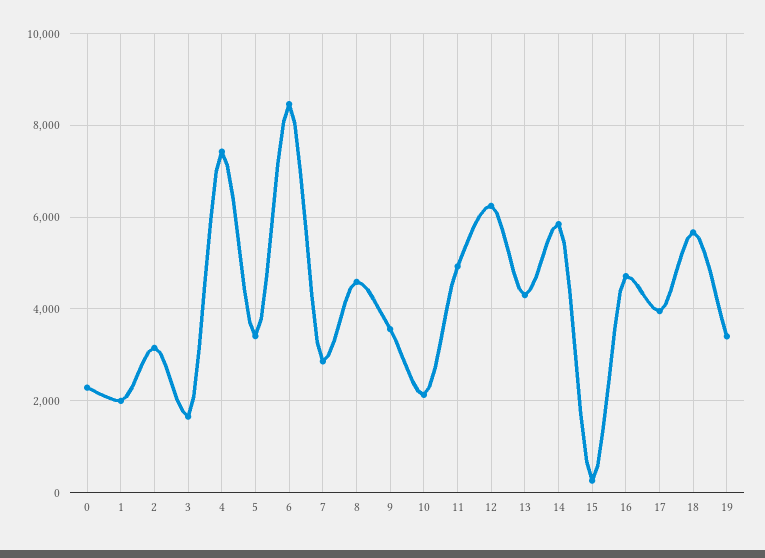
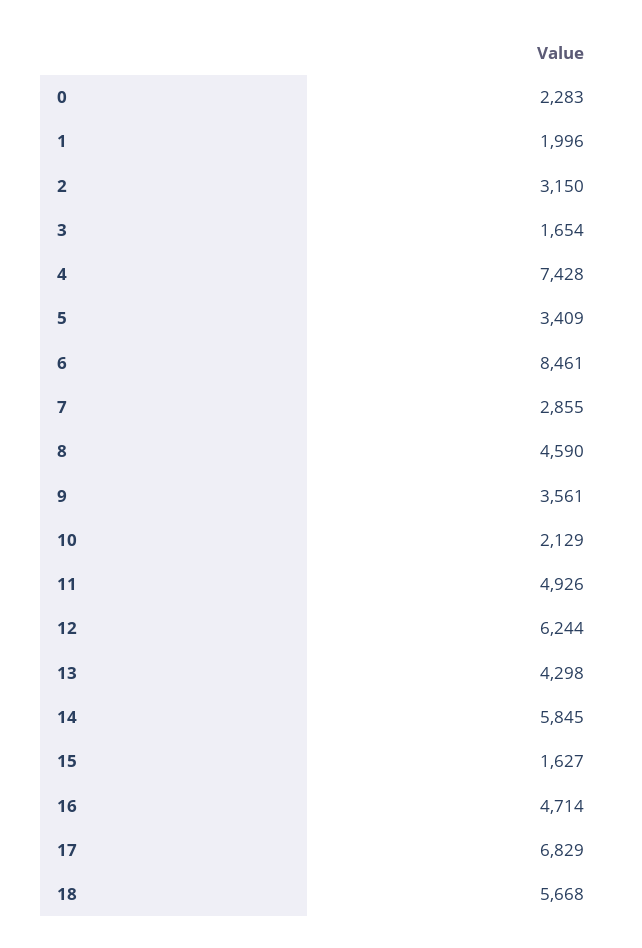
  {
    "0": 2283,
    "1": 1996,
    "2": 3150,
    "3": 1654,
    "4": 7428,
    "5": 3409,
    "6": 8461,
    "7": 2855,
    "8": 4590,
    "9": 3561,
    "10": 2129,
    "11": 4926,
    "12": 6244,
    "13": 4298,
    "14": 5845,
-   "15": 200,
+   "15": 1627,
    "16": 4714,
-   "17": 4000,
+   "17": 6829,
-   "18": 5668,
+   "18": 5668
-   "19": 3400
  }

